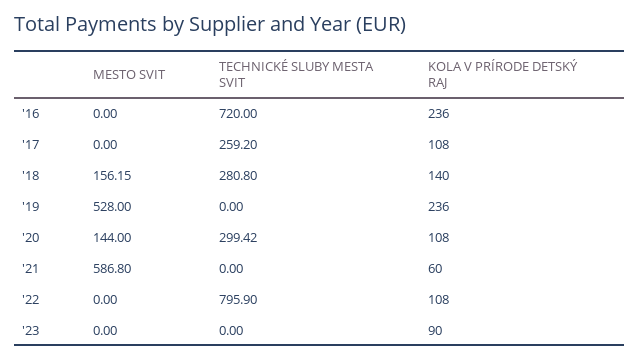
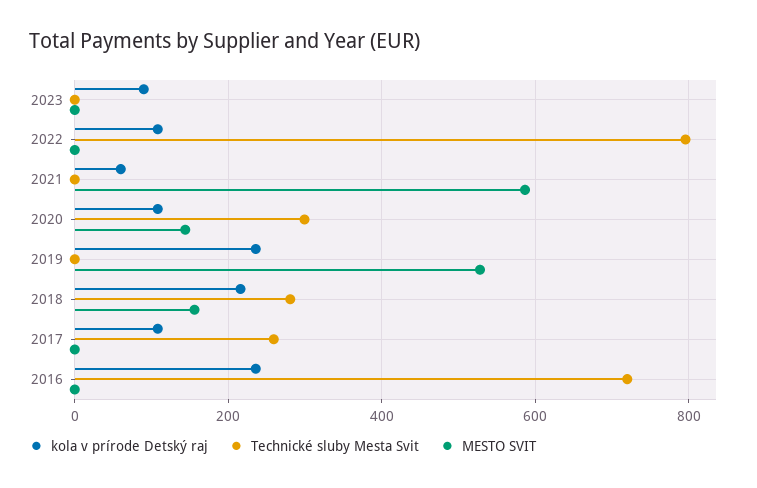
  {
    "MESTO SVIT": {
      "'16": 0,
      "'17": 0,
      "'18": 156.15,
      "'19": 528,
      "'20": 144,
      "'21": 586.8,
      "'22": 0,
      "'23": 0
    },
    "TECHNICKÉ SLUBY MESTA SVIT": {
      "'16": 720,
      "'17": 259.2,
      "'18": 280.8,
      "'19": 0,
      "'20": 299.42,
      "'21": 0,
      "'22": 795.9,
      "'23": 0
    },
    "KOLA V PRÍRODE DETSKÝ RAJ": {
      "'16": 236,
      "'17": 108,
-     "'18": 140,
+     "'18": 220,
      "'19": 236,
      "'20": 108,
      "'21": 60,
      "'22": 108,
      "'23": 90
    }
  }

